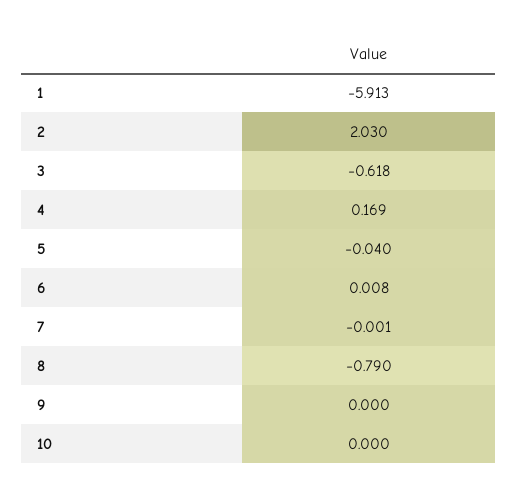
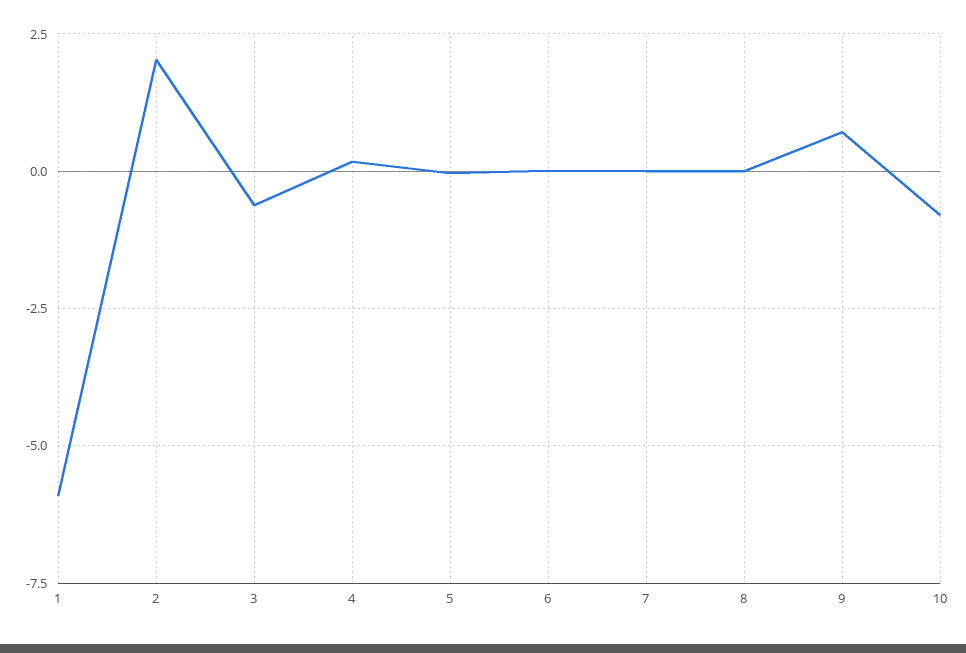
  {
    "1": -5.913,
    "2": 2.03,
    "3": -0.618,
    "4": 0.169,
    "5": -0.04,
    "6": 0.008,
    "7": -0.001,
-   "8": -0.79,
+   "8": 0,
-   "9": 0,
+   "9": 0.75,
-   "10": 0
+   "10": -0.75
  }

